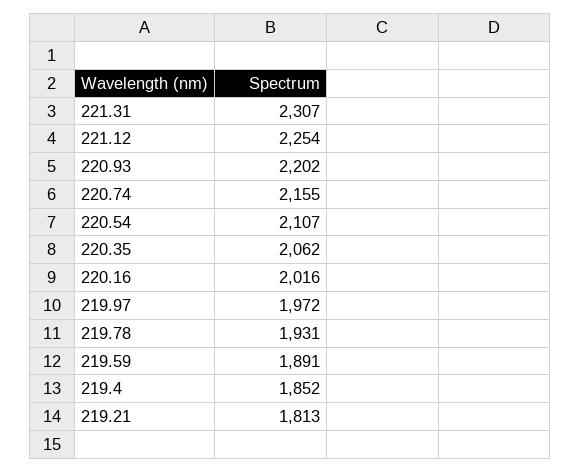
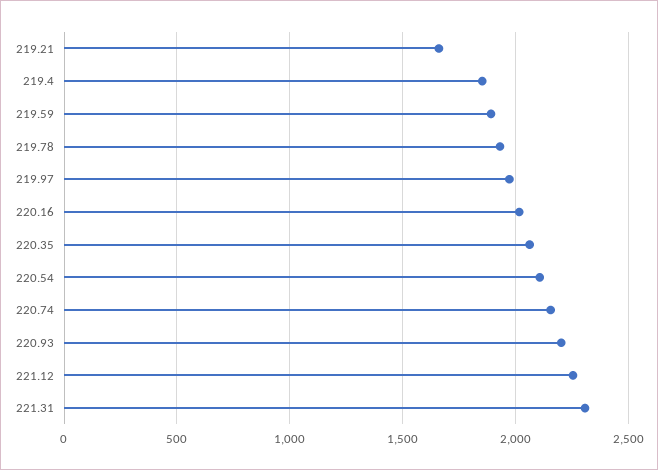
  {
    "221.31": 2307,
    "221.12": 2254,
    "220.93": 2202,
    "220.74": 2155,
    "220.54": 2107,
    "220.35": 2062,
    "220.16": 2016,
    "219.97": 1972,
    "219.78": 1931,
    "219.59": 1891,
    "219.4": 1852,
-   "219.21": 1813
+   "219.21": 1650
  }

